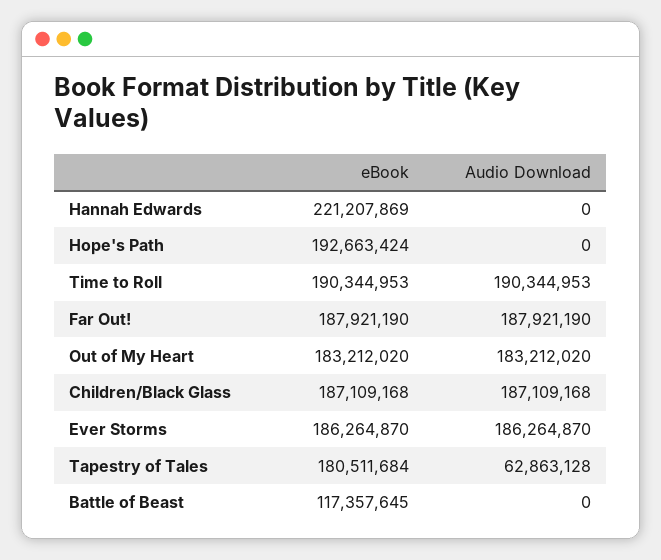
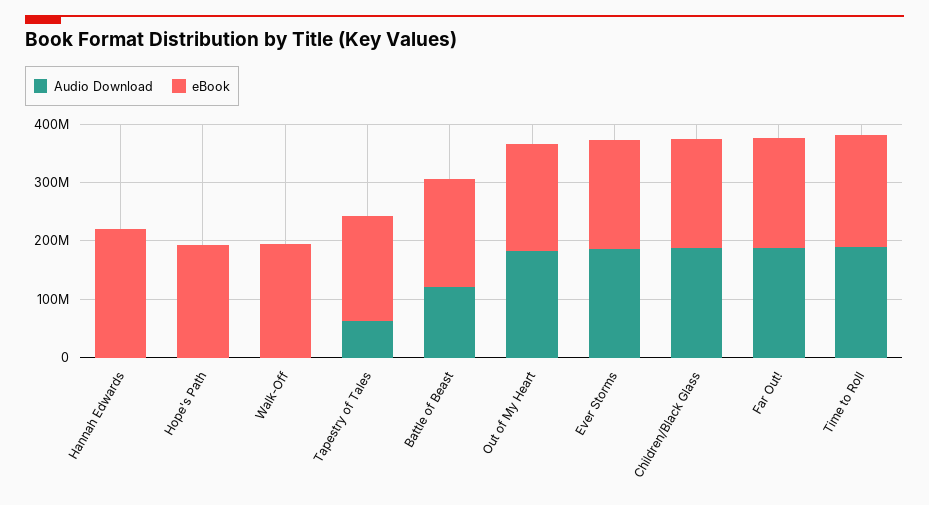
  {
    "eBook": {
      "Hannah Edwards": 221207869,
      "Hope's Path": 192663424,
      "Time to Roll": 190344953,
      "Far Out!": 187921190,
      "Out of My Heart": 183212020,
      "Children/Black Glass": 187109168,
      "Ever Storms": 186264870,
      "Tapestry of Tales": 180511684,
-     "Battle of Beast": 117357645
+     "Battle of Beast": 180000000,
+     "Walk-Off": 200000000
    },
    "Audio Download": {
      "Hannah Edwards": 0,
      "Hope's Path": 0,
      "Time to Roll": 190344953,
      "Far Out!": 187921190,
      "Out of My Heart": 183212020,
      "Children/Black Glass": 187109168,
      "Ever Storms": 186264870,
      "Tapestry of Tales": 62863128,
-     "Battle of Beast": 0
+     "Battle of Beast": 120000000,
+     "Walk-Off": 0
    }
  }

